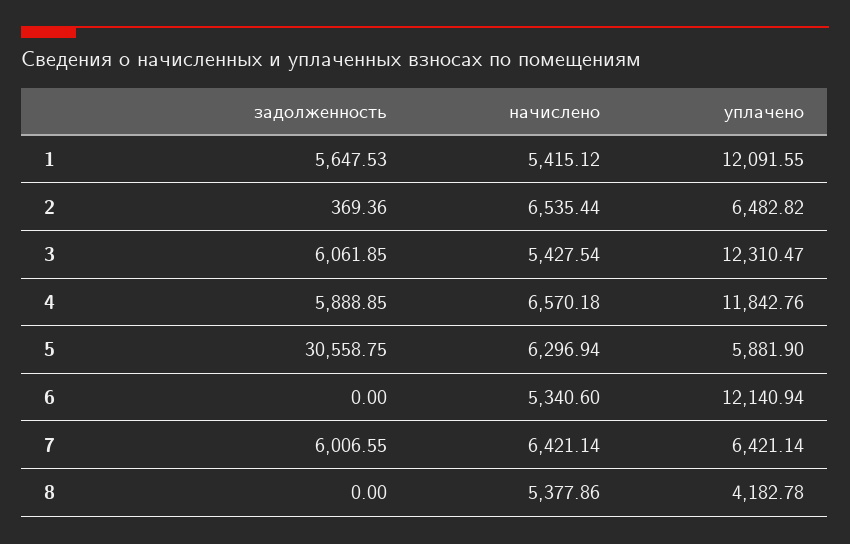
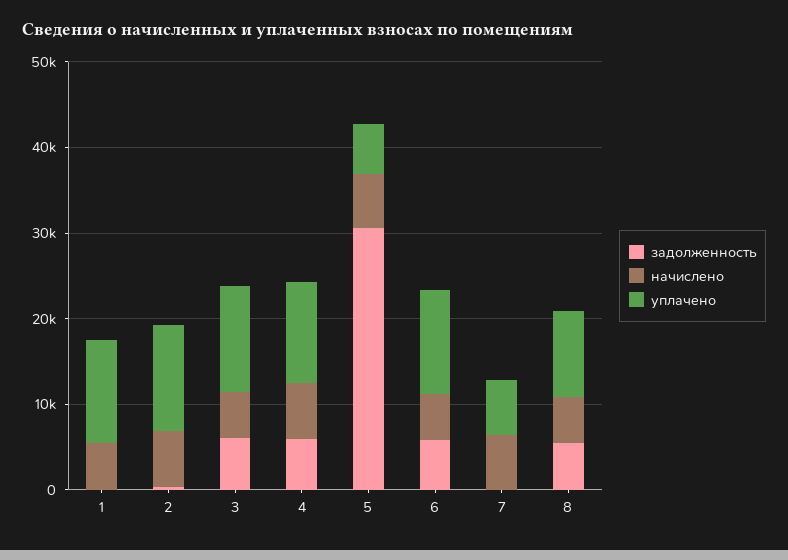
  {
    "задолженность": {
-     "1": 5647.53,
+     "1": 0,
      "2": 369.36,
      "3": 6061.85,
      "4": 5888.85,
      "5": 30558.75,
-     "6": 0,
+     "6": 6000,
-     "7": 6006.55,
+     "7": 0,
-     "8": 0
+     "8": 6000
    },
    "начислено": {
      "1": 5415.12,
      "2": 6535.44,
      "3": 5427.54,
      "4": 6570.18,
      "5": 6296.94,
      "6": 5340.6,
      "7": 6421.14,
      "8": 5377.86
    },
    "уплачено": {
      "1": 12091.55,
-     "2": 6482.82,
+     "2": 12000,
      "3": 12310.47,
      "4": 11842.76,
      "5": 5881.9,
      "6": 12140.94,
      "7": 6421.14,
-     "8": 4182.78
+     "8": 10000
    }
  }

